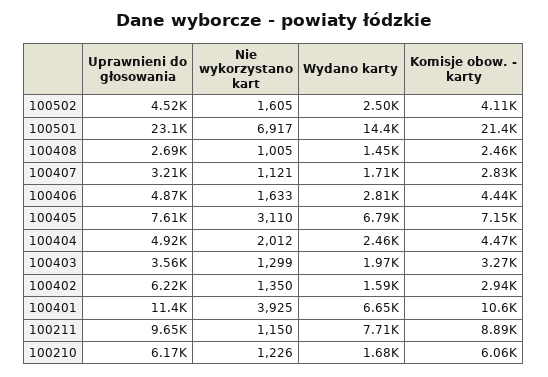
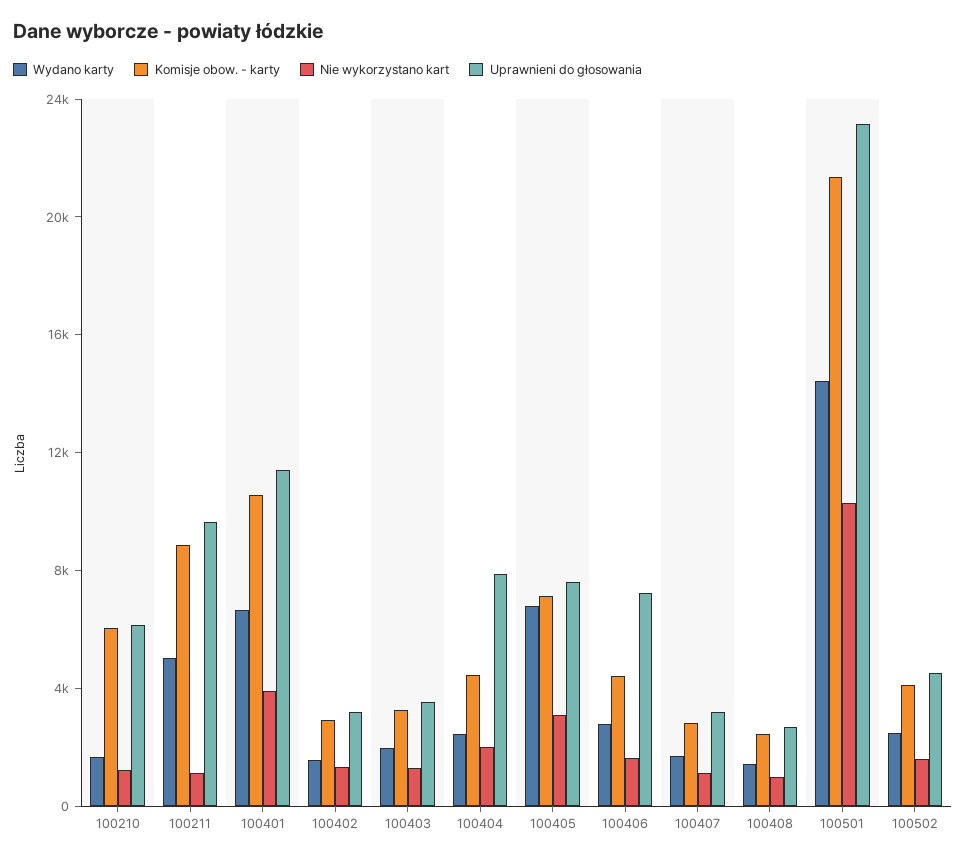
  {
    "Uprawnieni do głosowania": {
      "100502": 4520,
      "100501": 23100,
      "100408": 2690,
      "100407": 3210,
-     "100406": 4870,
+     "100406": 7000,
      "100405": 7610,
-     "100404": 4920,
+     "100404": 8000,
      "100403": 3560,
-     "100402": 6220,
+     "100402": 3000,
      "100401": 11400,
      "100211": 9650,
      "100210": 6170
    },
    "Nie wykorzystano kart": {
      "100502": 1605,
-     "100501": 6917,
+     "100501": 10000,
      "100408": 1005,
      "100407": 1121,
      "100406": 1633,
      "100405": 3110,
      "100404": 2012,
      "100403": 1299,
      "100402": 1350,
      "100401": 3925,
      "100211": 1150,
      "100210": 1226
    },
    "Wydano karty": {
      "100502": 2500,
      "100501": 14400,
      "100408": 1450,
      "100407": 1710,
      "100406": 2810,
      "100405": 6790,
      "100404": 2460,
      "100403": 1970,
      "100402": 1590,
      "100401": 6650,
-     "100211": 7710,
+     "100211": 5000,
      "100210": 1680
    },
    "Komisje obow. - karty": {
      "100502": 4110,
      "100501": 21400,
      "100408": 2460,
      "100407": 2830,
      "100406": 4440,
      "100405": 7150,
      "100404": 4470,
      "100403": 3270,
      "100402": 2940,
      "100401": 10600,
      "100211": 8890,
      "100210": 6060
    }
  }

